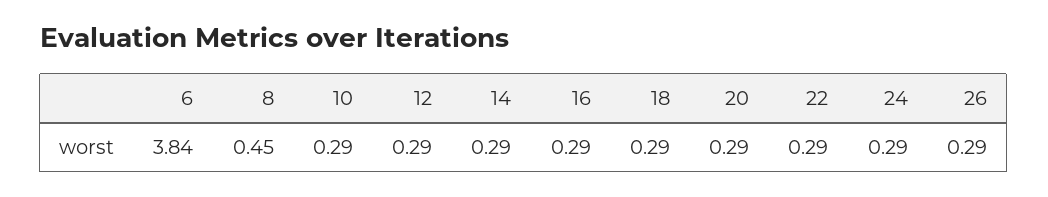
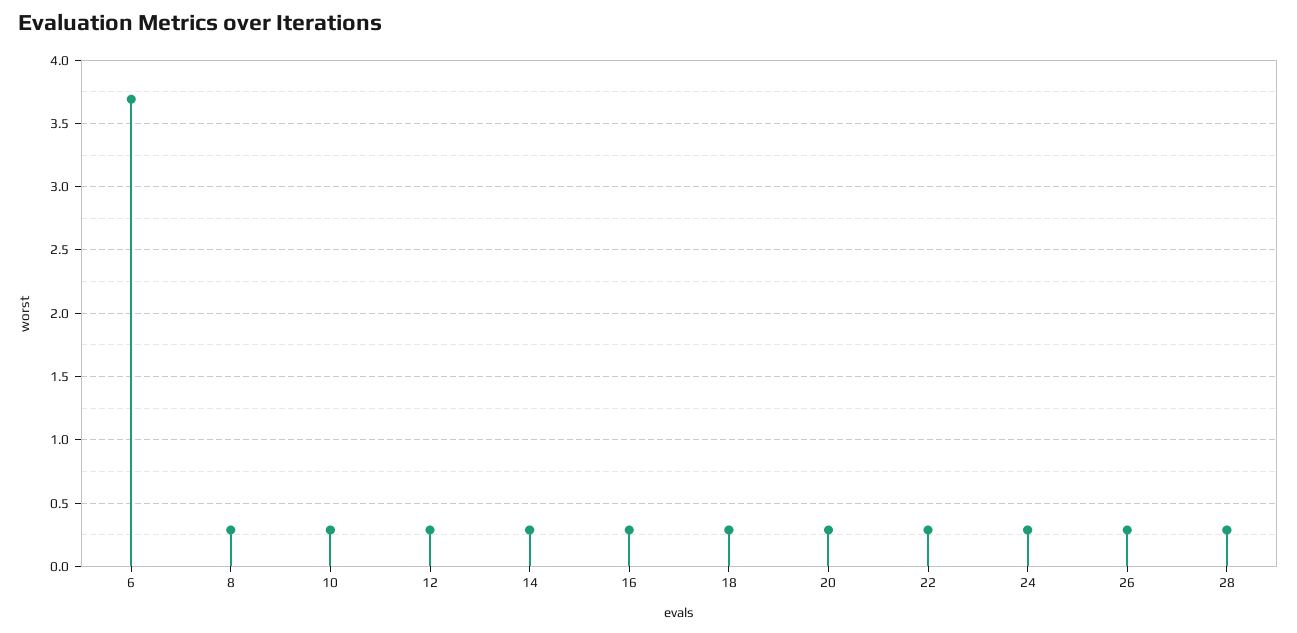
  {
-   "6": 3.84,
+   "6": 3.7,
-   "8": 0.45,
+   "8": 0.3,
    "10": 0.29,
    "12": 0.29,
    "14": 0.29,
    "16": 0.29,
    "18": 0.29,
    "20": 0.29,
    "22": 0.29,
    "24": 0.29,
-   "26": 0.29
+   "26": 0.29,
+   "28": 0.3
  }

